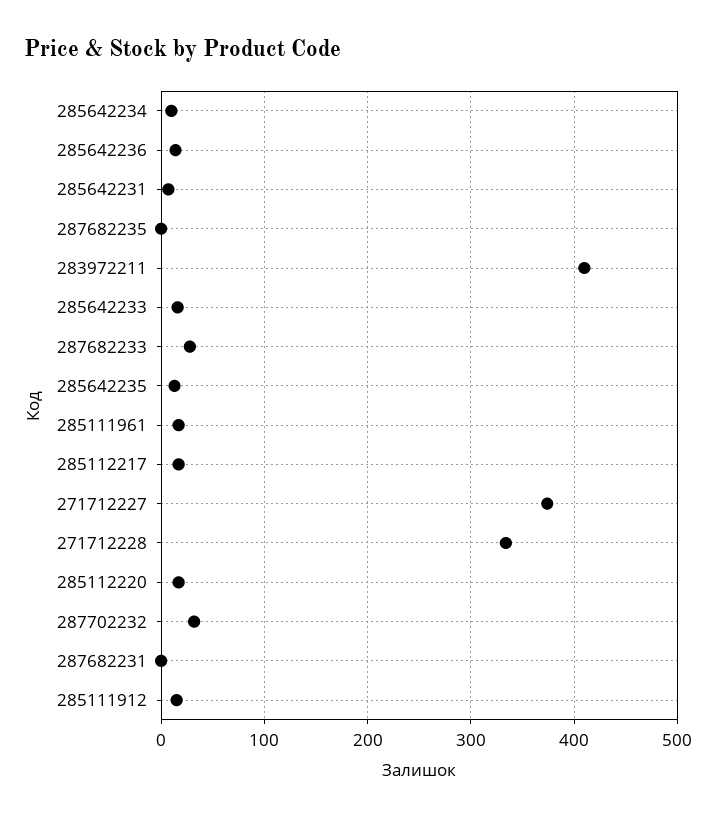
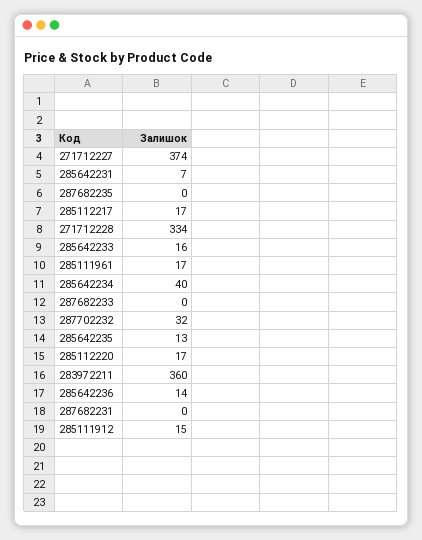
  {
-   "285642234": 10,
+   "285642234": 40,
    "285642236": 14,
    "285642231": 7,
    "287682235": 0,
-   "283972211": 410,
+   "283972211": 360,
    "285642233": 16,
-   "287682233": 30,
+   "287682233": 0,
    "285642235": 13,
    "285111961": 17,
    "285112217": 17,
    "271712227": 374,
    "271712228": 334,
    "285112220": 17,
    "287702232": 32,
    "287682231": 0,
    "285111912": 15
  }

